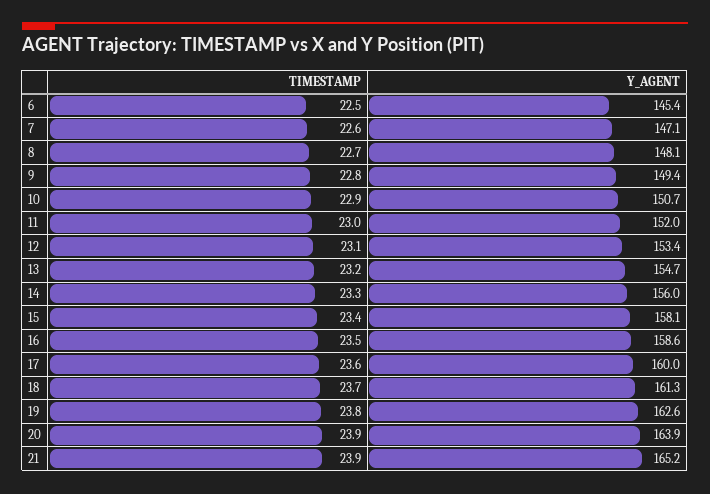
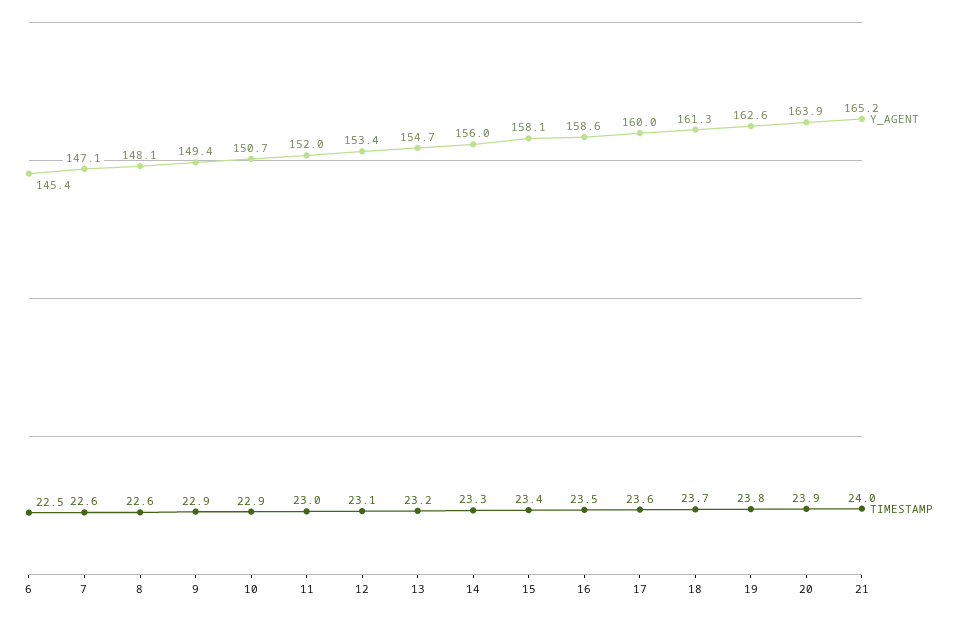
  {
    "TIMESTAMP": {
      "6": 22.5,
      "7": 22.6,
-     "8": 22.7,
+     "8": 22.6,
-     "9": 22.8,
+     "9": 22.9,
      "10": 22.9,
      "11": 23,
      "12": 23.1,
      "13": 23.2,
      "14": 23.3,
      "15": 23.4,
      "16": 23.5,
      "17": 23.6,
      "18": 23.7,
      "19": 23.8,
      "20": 23.9,
-     "21": 23.9
+     "21": 24
    },
    "Y_AGENT": {
      "6": 145.4,
      "7": 147.1,
      "8": 148.1,
      "9": 149.4,
      "10": 150.7,
      "11": 152,
      "12": 153.4,
      "13": 154.7,
      "14": 156,
      "15": 158.1,
      "16": 158.6,
      "17": 160,
      "18": 161.3,
      "19": 162.6,
      "20": 163.9,
      "21": 165.2
    }
  }

